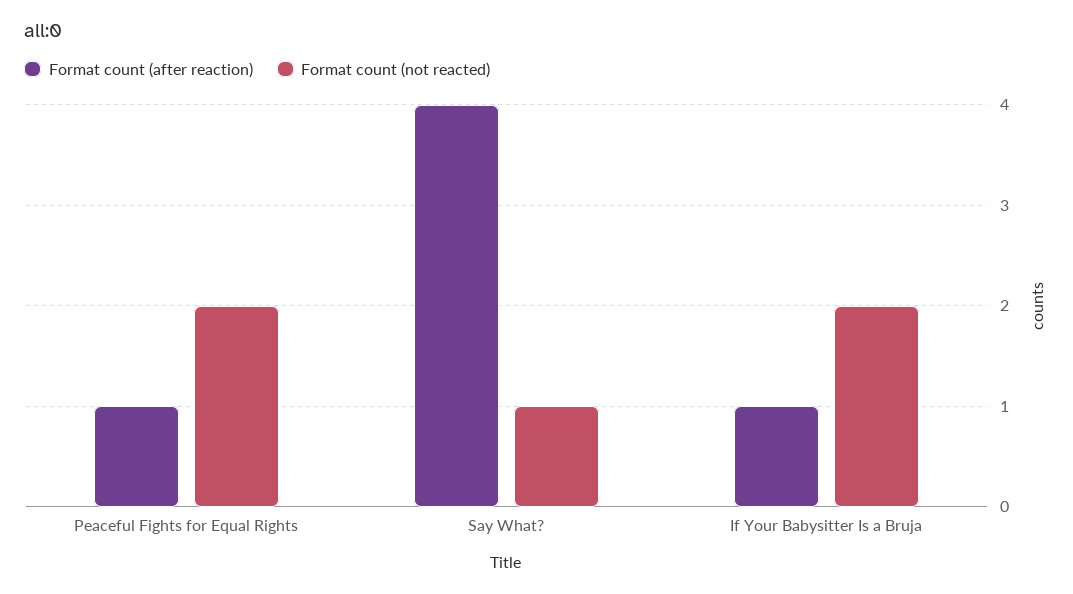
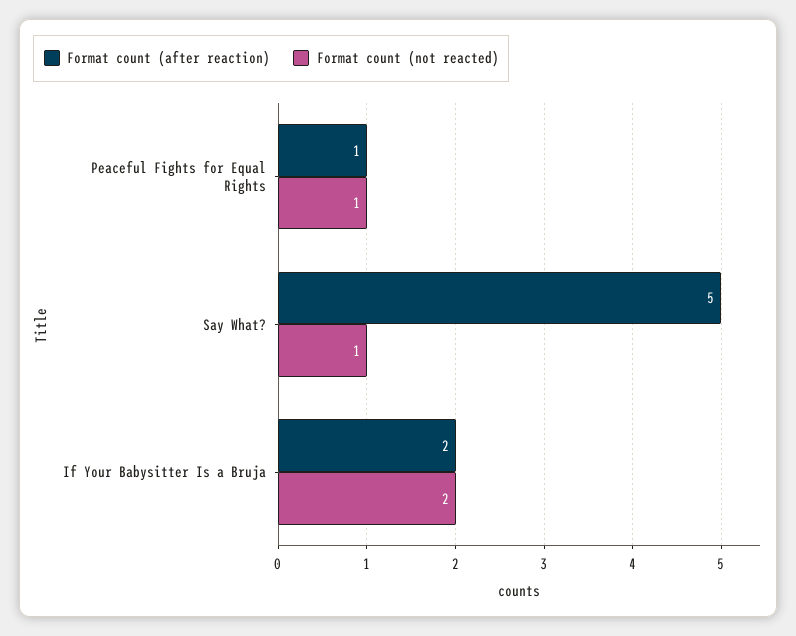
  {
    "Format count (after reaction)": {
      "Peaceful Fights for Equal Rights": 1,
-     "Say What?": 4,
+     "Say What?": 5,
-     "If Your Babysitter Is a Bruja": 1
+     "If Your Babysitter Is a Bruja": 2
    },
    "Format count (not reacted)": {
-     "Peaceful Fights for Equal Rights": 2,
+     "Peaceful Fights for Equal Rights": 1,
      "Say What?": 1,
      "If Your Babysitter Is a Bruja": 2
    }
  }

